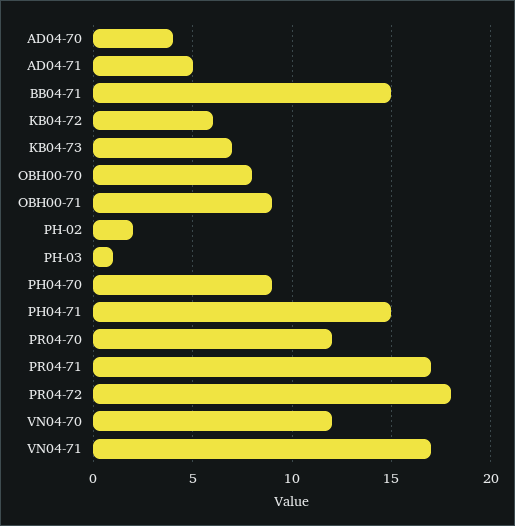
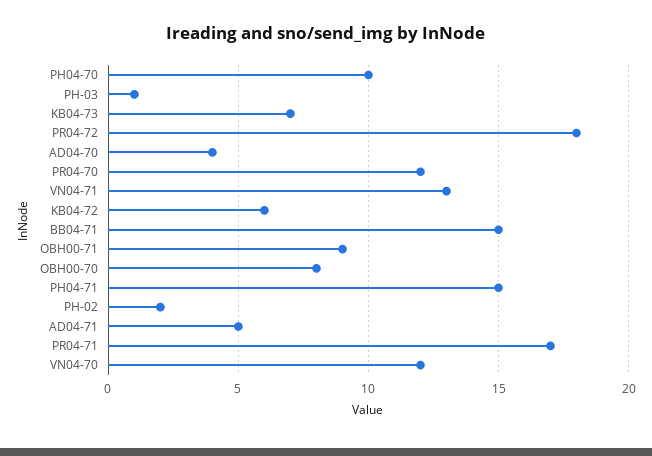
  {
    "AD04-70": 4,
    "AD04-71": 5,
    "BB04-71": 15,
    "KB04-72": 6,
    "KB04-73": 7,
    "OBH00-70": 8,
    "OBH00-71": 9,
    "PH-02": 2,
    "PH-03": 1,
-   "PH04-70": 9,
+   "PH04-70": 10,
    "PH04-71": 15,
    "PR04-70": 12,
    "PR04-71": 17,
    "PR04-72": 18,
    "VN04-70": 12,
-   "VN04-71": 17
+   "VN04-71": 13
  }

